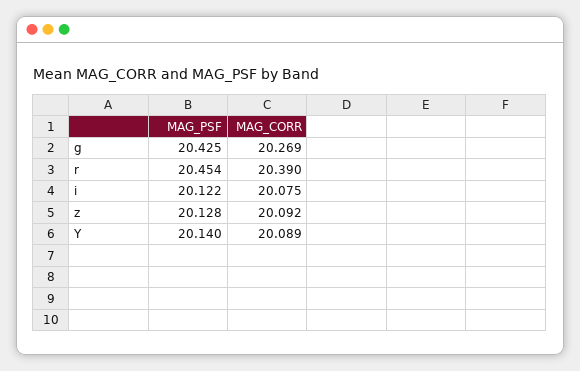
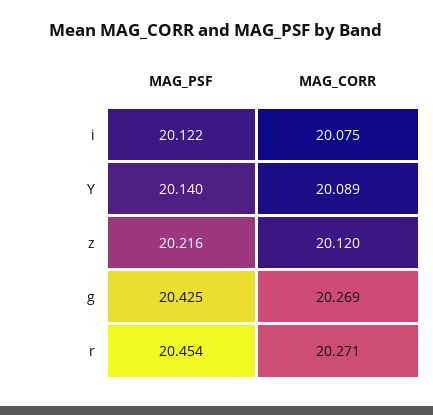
  {
    "MAG_PSF": {
      "g": 20.425,
      "r": 20.454,
      "i": 20.122,
-     "z": 20.128,
+     "z": 20.216,
      "Y": 20.14
    },
    "MAG_CORR": {
      "g": 20.269,
-     "r": 20.39,
+     "r": 20.271,
      "i": 20.075,
-     "z": 20.092,
+     "z": 20.12,
      "Y": 20.089
    }
  }

